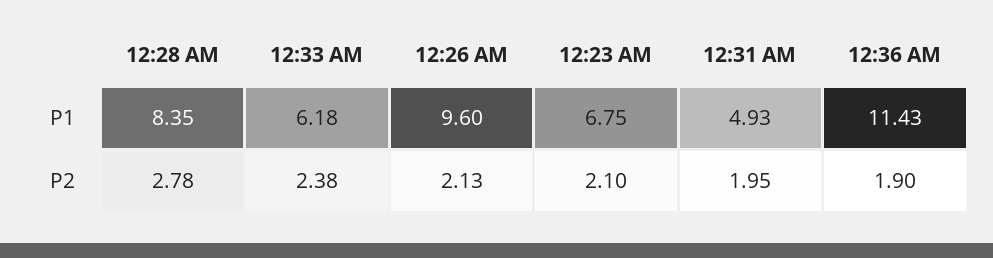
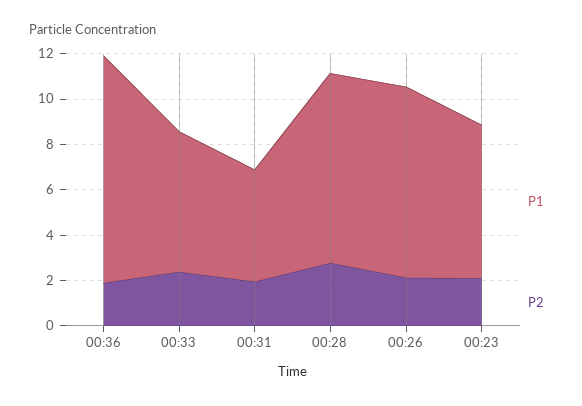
  {
    "P1": {
      "12:28 AM": 8.35,
      "12:33 AM": 6.18,
-     "12:26 AM": 9.6,
+     "12:26 AM": 8.5,
      "12:23 AM": 6.75,
      "12:31 AM": 4.93,
-     "12:36 AM": 11.43
+     "12:36 AM": 10
    },
    "P2": {
      "12:28 AM": 2.78,
      "12:33 AM": 2.38,
      "12:26 AM": 2.13,
      "12:23 AM": 2.1,
      "12:31 AM": 1.95,
      "12:36 AM": 1.9
    }
  }

